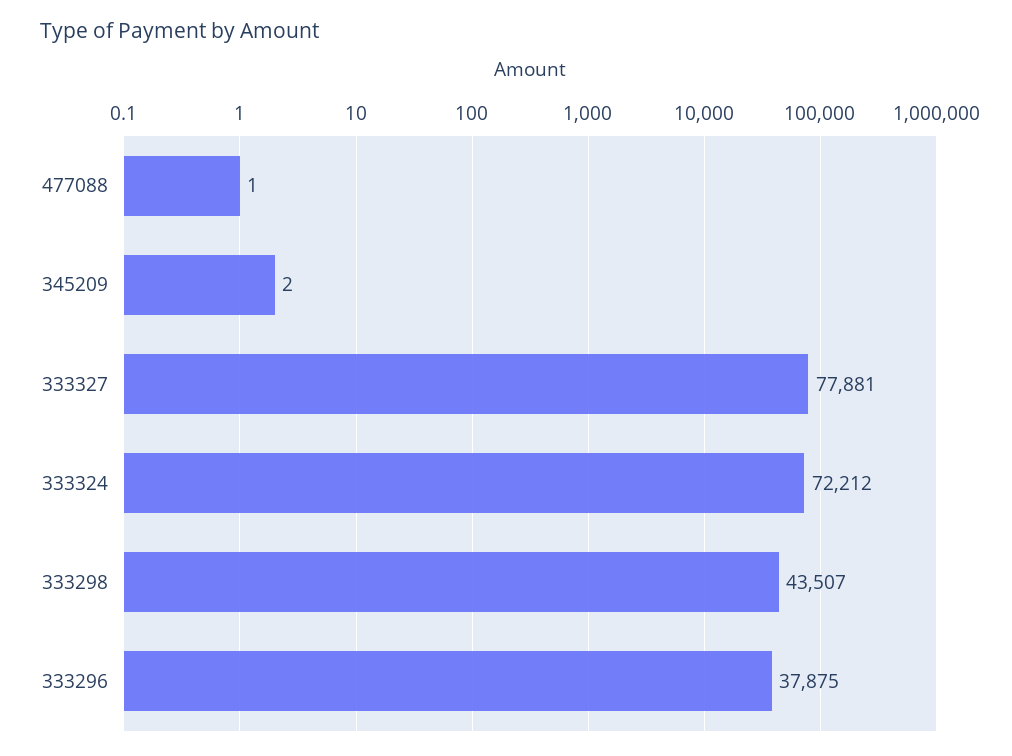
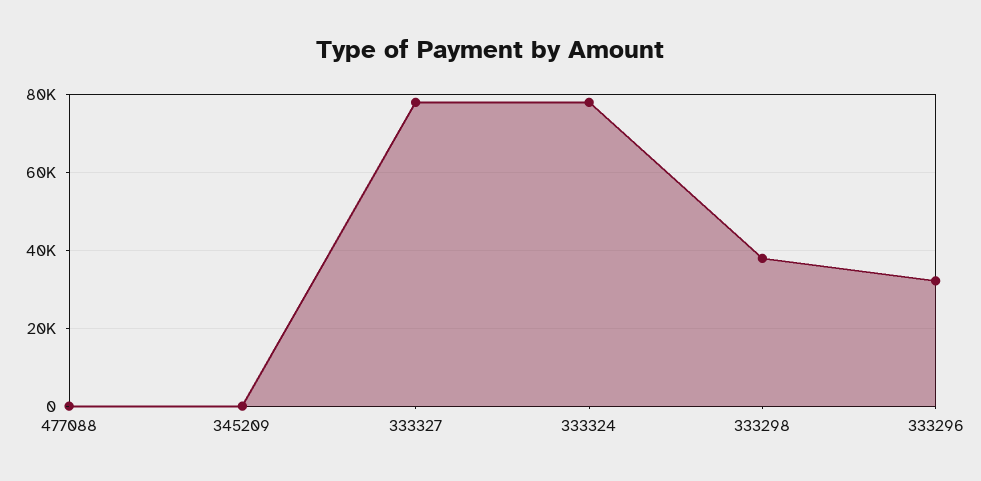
  {
    "477088": 1,
    "345209": 2,
    "333327": 77881,
-   "333324": 72212,
+   "333324": 78000,
-   "333298": 43507,
+   "333298": 38000,
-   "333296": 37875
+   "333296": 32000
  }

